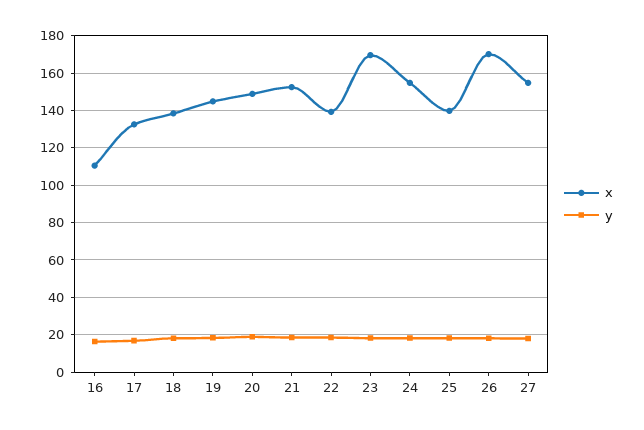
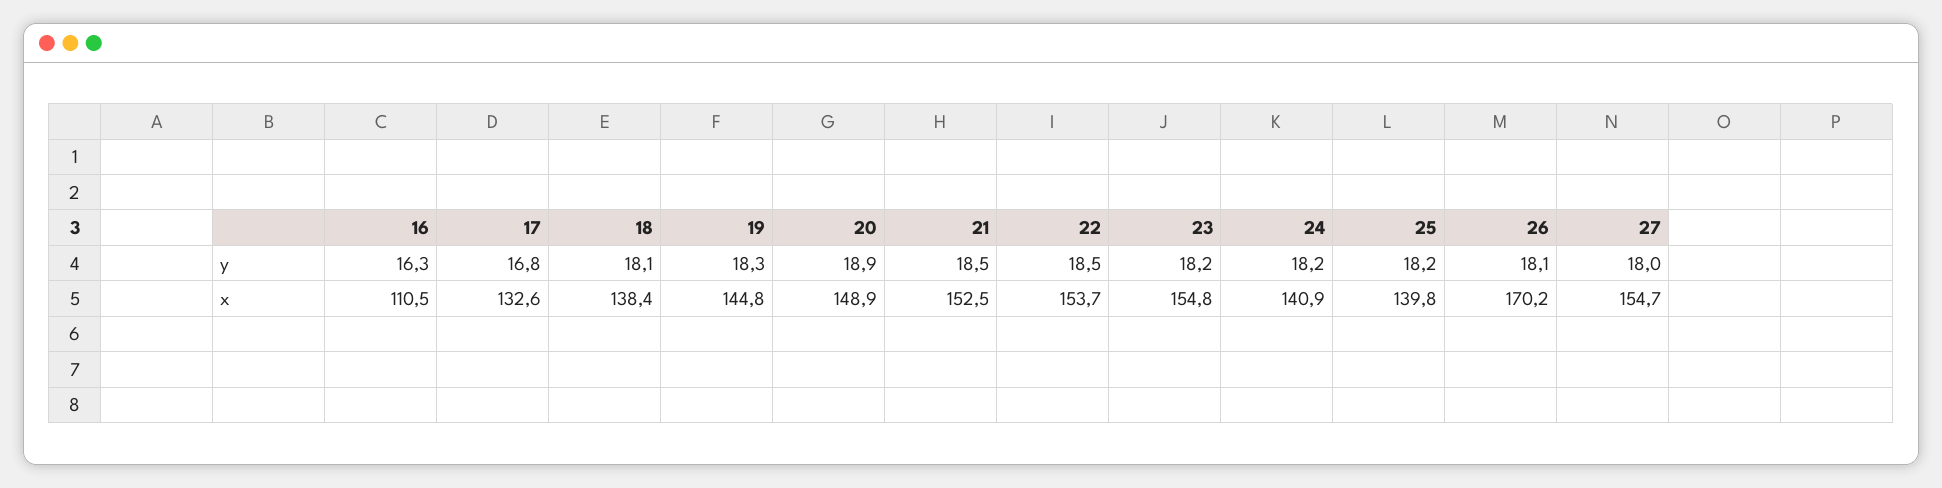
  {
    "x": {
      "16": 110.5,
      "17": 132.6,
      "18": 138.4,
      "19": 144.8,
      "20": 148.9,
      "21": 152.5,
-     "22": 140,
+     "22": 153.7,
-     "23": 170,
+     "23": 154.8,
-     "24": 155,
+     "24": 140.9,
      "25": 139.8,
      "26": 170.2,
      "27": 154.7
    },
    "y": {
      "16": 16.3,
      "17": 16.8,
      "18": 18.1,
      "19": 18.3,
      "20": 18.9,
      "21": 18.5,
      "22": 18.5,
      "23": 18.2,
      "24": 18.2,
      "25": 18.2,
      "26": 18.1,
      "27": 18
    }
  }

